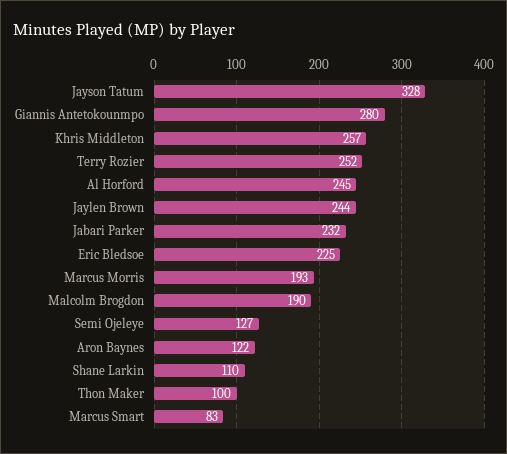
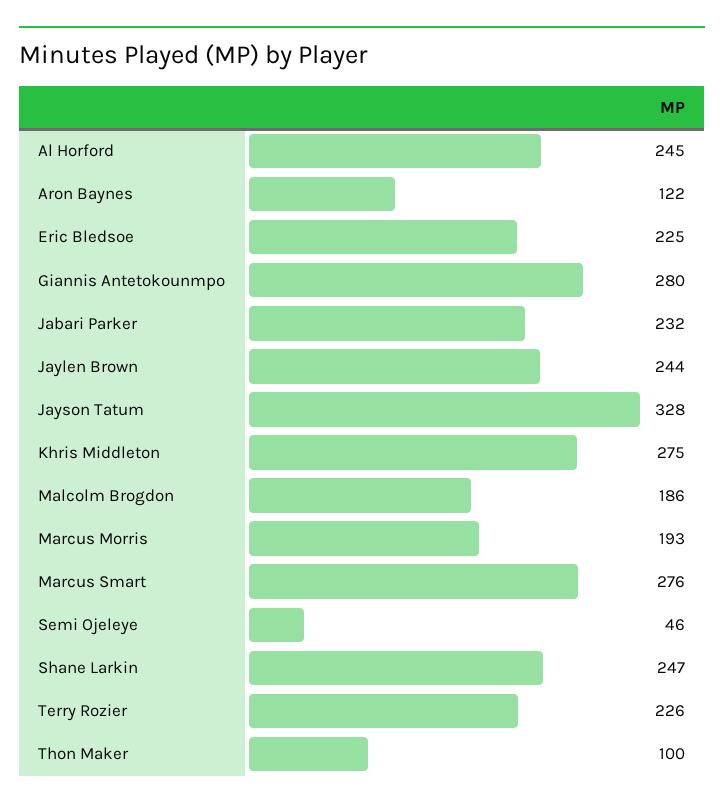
  {
    "Jayson Tatum": 328,
    "Giannis Antetokounmpo": 280,
-   "Khris Middleton": 257,
+   "Khris Middleton": 275,
-   "Terry Rozier": 252,
+   "Terry Rozier": 226,
    "Al Horford": 245,
    "Jaylen Brown": 244,
    "Jabari Parker": 232,
    "Eric Bledsoe": 225,
    "Marcus Morris": 193,
-   "Malcolm Brogdon": 190,
+   "Malcolm Brogdon": 186,
-   "Semi Ojeleye": 127,
+   "Semi Ojeleye": 46,
    "Aron Baynes": 122,
-   "Shane Larkin": 110,
+   "Shane Larkin": 247,
    "Thon Maker": 100,
-   "Marcus Smart": 83
+   "Marcus Smart": 276
  }

